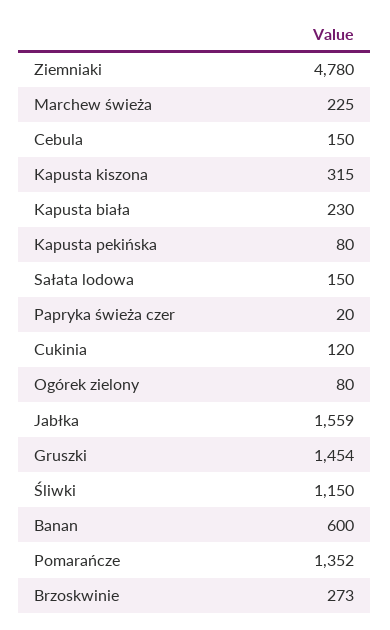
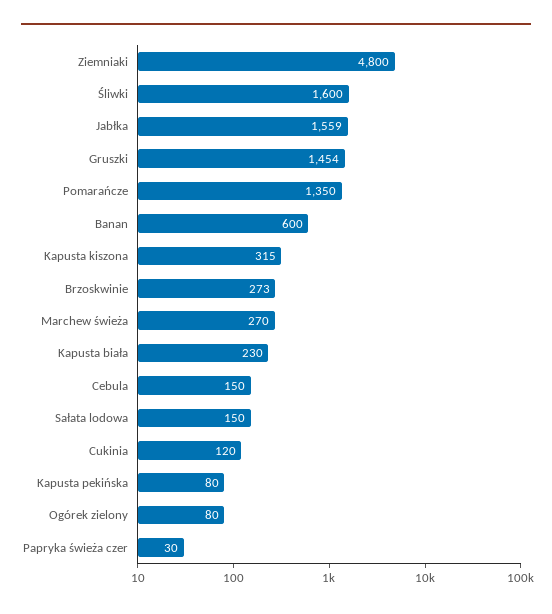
  {
-   "Ziemniaki": 4780,
+   "Ziemniaki": 4800,
-   "Marchew świeża": 225,
+   "Marchew świeża": 270,
    "Cebula": 150,
    "Kapusta kiszona": 315,
    "Kapusta biała": 230,
    "Kapusta pekińska": 80,
    "Sałata lodowa": 150,
-   "Papryka świeża czer": 20,
+   "Papryka świeża czer": 30,
    "Cukinia": 120,
    "Ogórek zielony": 80,
    "Jabłka": 1559,
    "Gruszki": 1454,
-   "Śliwki": 1150,
+   "Śliwki": 1600,
    "Banan": 600,
-   "Pomarańcze": 1352,
+   "Pomarańcze": 1350,
    "Brzoskwinie": 273
  }

